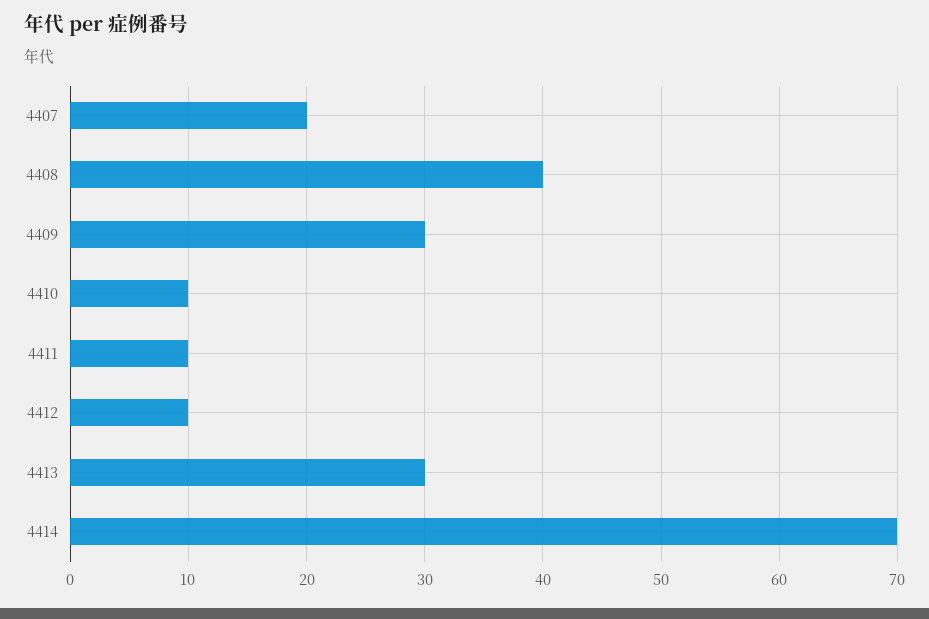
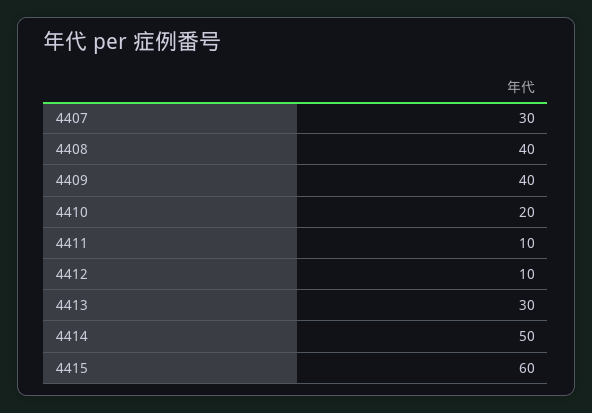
  {
-   "4407": 20,
+   "4407": 30,
    "4408": 40,
-   "4409": 30,
+   "4409": 40,
-   "4410": 10,
+   "4410": 20,
    "4411": 10,
    "4412": 10,
    "4413": 30,
-   "4414": 70
+   "4414": 50,
+   "4415": 60
  }

